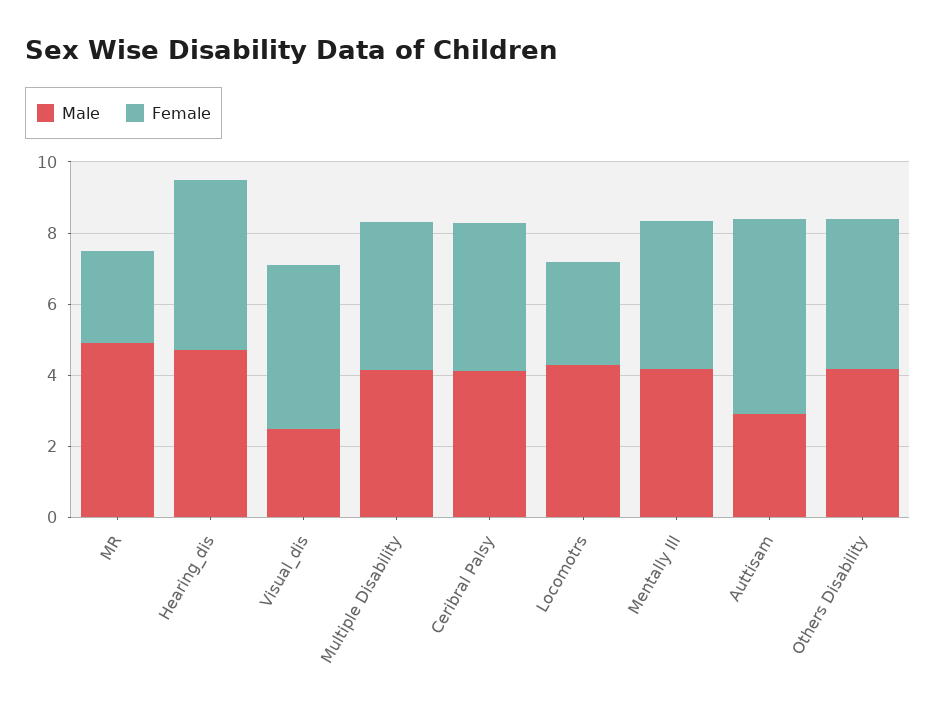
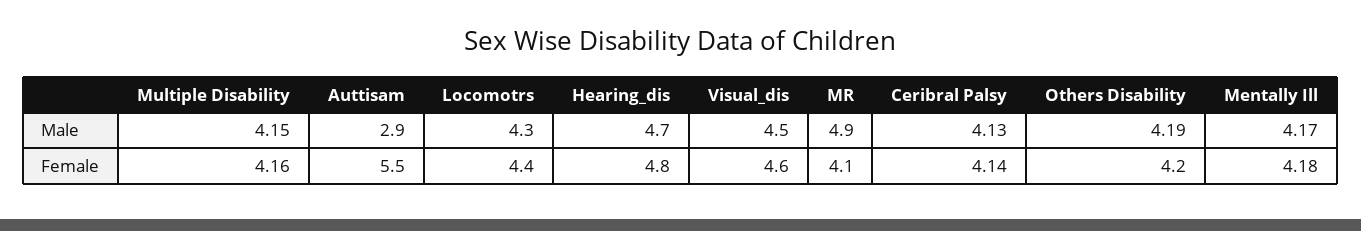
  {
    "Male": {
      "MR": 4.9,
      "Hearing_dis": 4.7,
-     "Visual_dis": 2.5,
+     "Visual_dis": 4.5,
      "Multiple Disability": 4.15,
      "Ceribral Palsy": 4.13,
      "Locomotrs": 4.3,
      "Mentally Ill": 4.17,
      "Auttisam": 2.9,
      "Others Disability": 4.19
    },
    "Female": {
-     "MR": 2.5,
+     "MR": 4.1,
      "Hearing_dis": 4.8,
      "Visual_dis": 4.6,
      "Multiple Disability": 4.16,
      "Ceribral Palsy": 4.14,
-     "Locomotrs": 3,
+     "Locomotrs": 4.4,
      "Mentally Ill": 4.18,
      "Auttisam": 5.5,
      "Others Disability": 4.2
    }
  }

